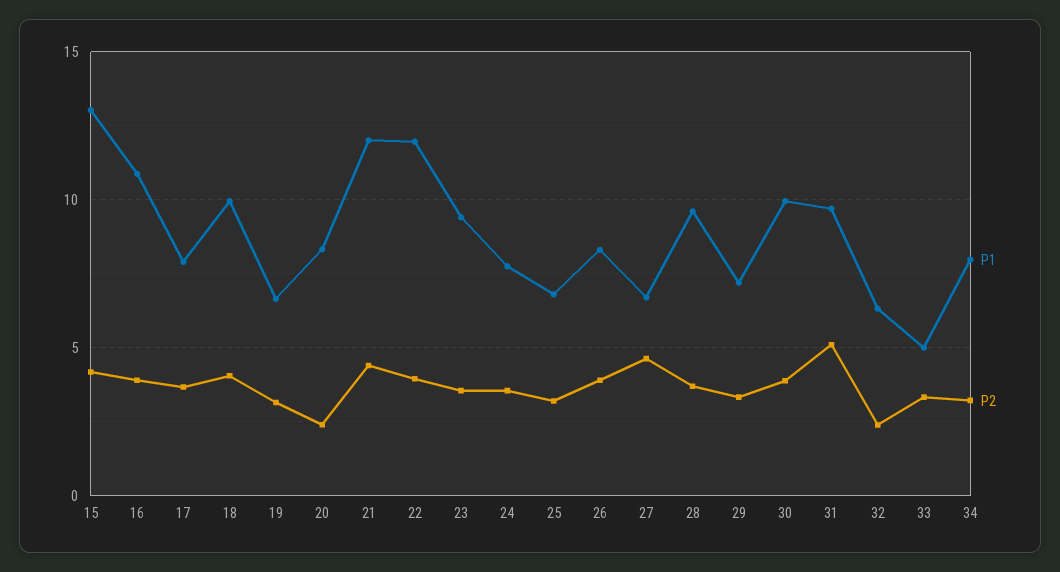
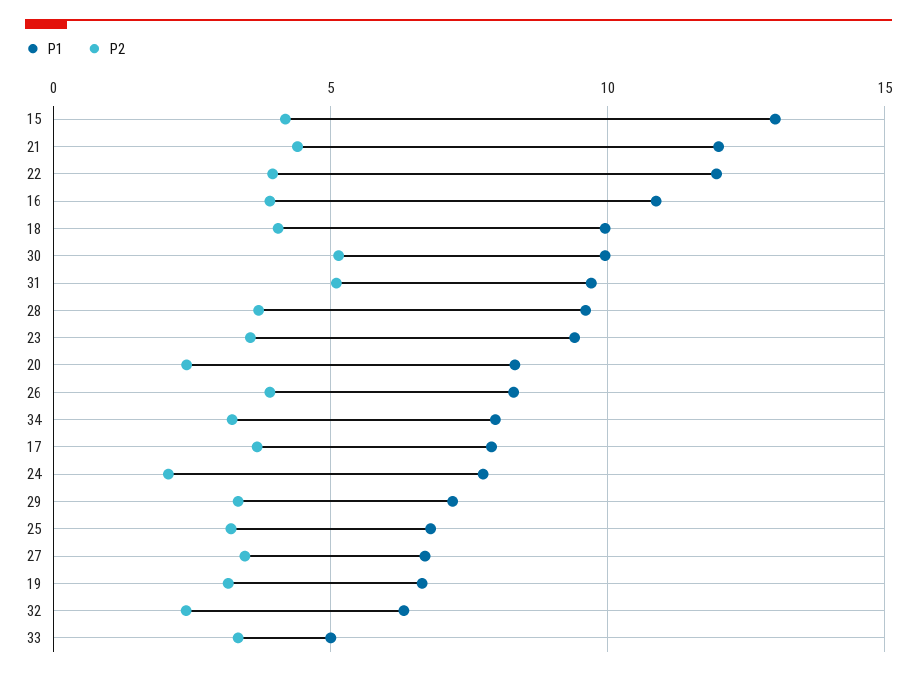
  {
    "P1": {
      "15": 13,
      "16": 11,
      "17": 8,
      "18": 10,
      "19": 6.5,
      "20": 8.5,
      "21": 12,
      "22": 12,
      "23": 9.5,
      "24": 8,
      "25": 7,
      "26": 8.5,
      "27": 6.5,
      "28": 9.5,
      "29": 7,
      "30": 10,
      "31": 9.5,
      "32": 6.5,
      "33": 5,
      "34": 8
    },
    "P2": {
      "15": 4,
      "16": 4,
      "17": 3.5,
      "18": 4,
      "19": 3,
      "20": 2.5,
      "21": 4.5,
      "22": 4,
      "23": 3.5,
-     "24": 3.5,
+     "24": 2,
      "25": 3,
      "26": 4,
-     "27": 4.5,
+     "27": 3.5,
      "28": 3.5,
      "29": 3.5,
-     "30": 4,
+     "30": 5,
      "31": 5,
      "32": 2.5,
      "33": 3.5,
      "34": 3
    }
  }

